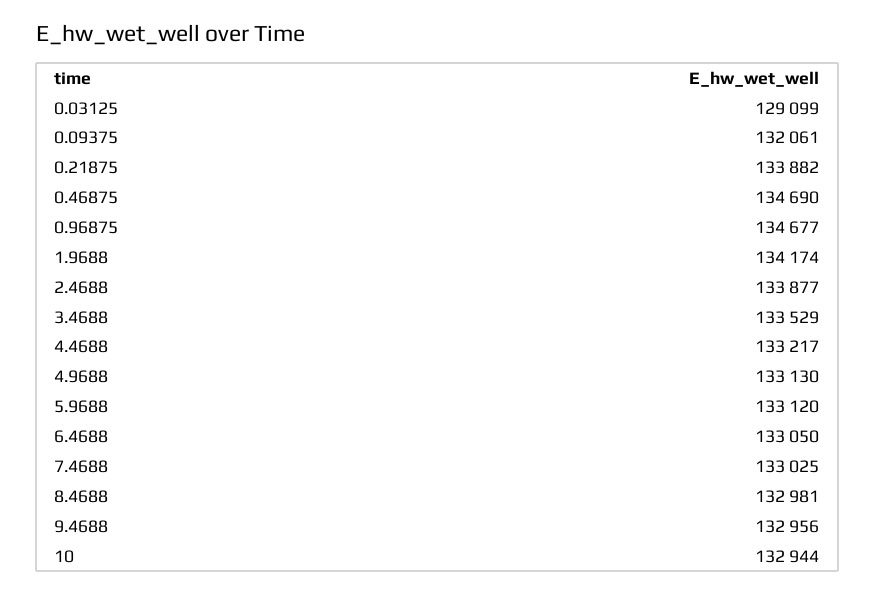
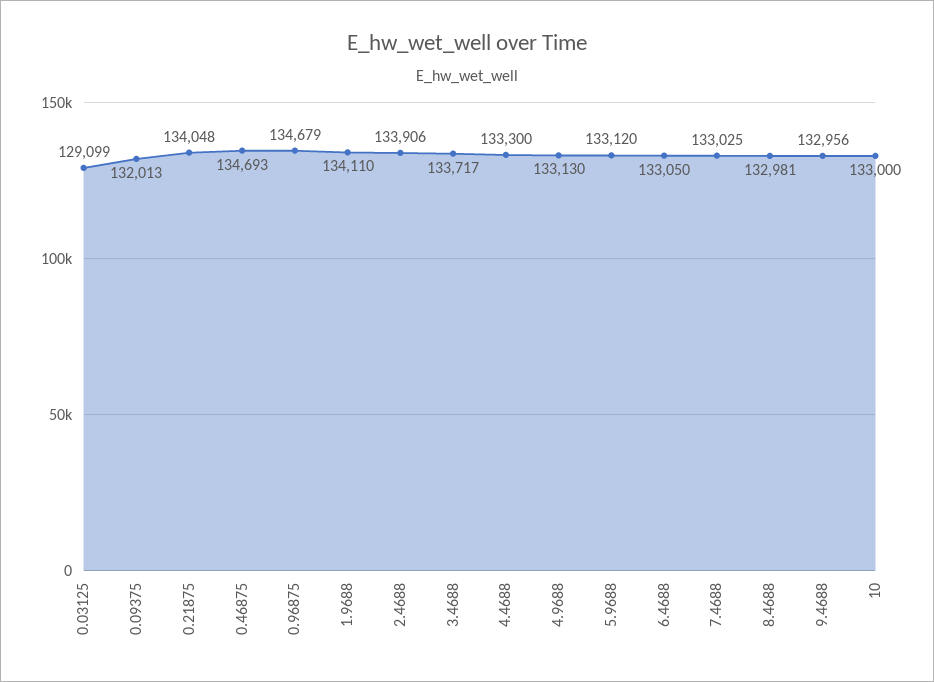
  {
    "0.03125": 129099,
-   "0.09375": 132061,
+   "0.09375": 132013,
-   "0.21875": 133882,
+   "0.21875": 134048,
-   "0.46875": 134690,
+   "0.46875": 134693,
-   "0.96875": 134677,
+   "0.96875": 134679,
-   "1.9688": 134174,
+   "1.9688": 134110,
-   "2.4688": 133877,
+   "2.4688": 133906,
-   "3.4688": 133529,
+   "3.4688": 133717,
-   "4.4688": 133217,
+   "4.4688": 133300,
    "4.9688": 133130,
    "5.9688": 133120,
    "6.4688": 133050,
    "7.4688": 133025,
    "8.4688": 132981,
    "9.4688": 132956,
-   "10": 132944
+   "10": 133000
  }

